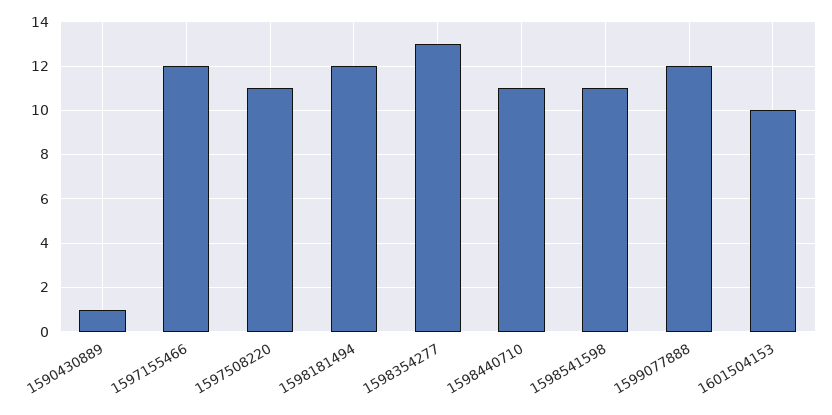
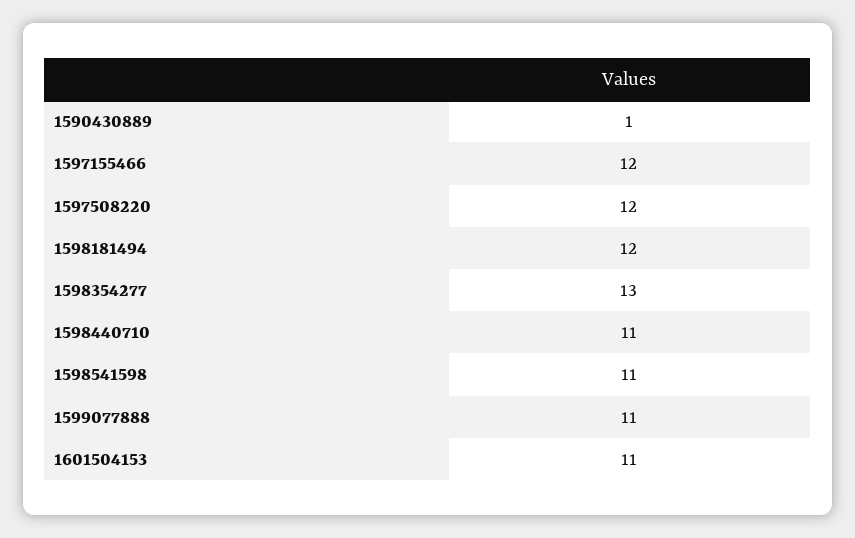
  {
    "1590430889": 1,
    "1597155466": 12,
-   "1597508220": 11,
+   "1597508220": 12,
    "1598181494": 12,
    "1598354277": 13,
    "1598440710": 11,
    "1598541598": 11,
-   "1599077888": 12,
+   "1599077888": 11,
-   "1601504153": 10
+   "1601504153": 11
  }

